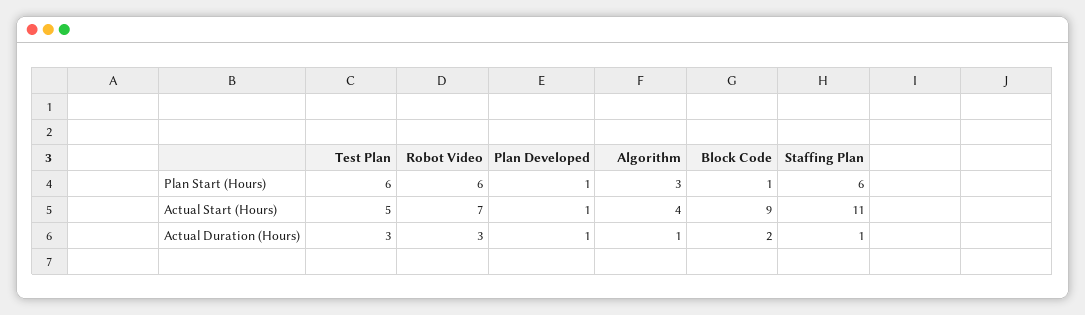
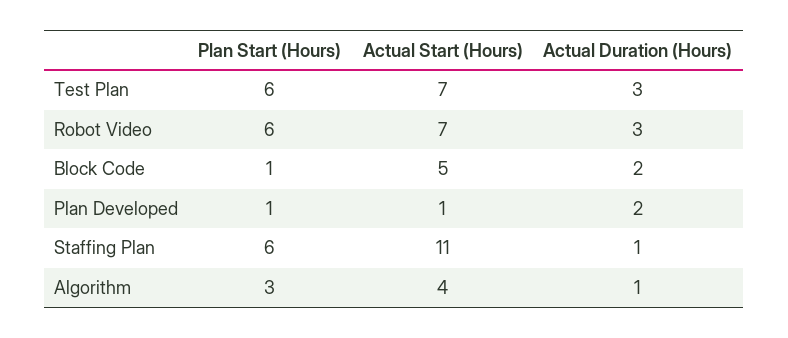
  {
    "Test Plan": {
      "Plan Start (Hours)": 6,
-     "Actual Start (Hours)": 5,
+     "Actual Start (Hours)": 7,
      "Actual Duration (Hours)": 3
    },
    "Robot Video": {
      "Plan Start (Hours)": 6,
      "Actual Start (Hours)": 7,
      "Actual Duration (Hours)": 3
    },
    "Plan Developed": {
      "Plan Start (Hours)": 1,
      "Actual Start (Hours)": 1,
-     "Actual Duration (Hours)": 1
+     "Actual Duration (Hours)": 2
    },
    "Algorithm": {
      "Plan Start (Hours)": 3,
      "Actual Start (Hours)": 4,
      "Actual Duration (Hours)": 1
    },
    "Block Code": {
      "Plan Start (Hours)": 1,
-     "Actual Start (Hours)": 9,
+     "Actual Start (Hours)": 5,
      "Actual Duration (Hours)": 2
    },
    "Staffing Plan": {
      "Plan Start (Hours)": 6,
      "Actual Start (Hours)": 11,
      "Actual Duration (Hours)": 1
    }
  }

